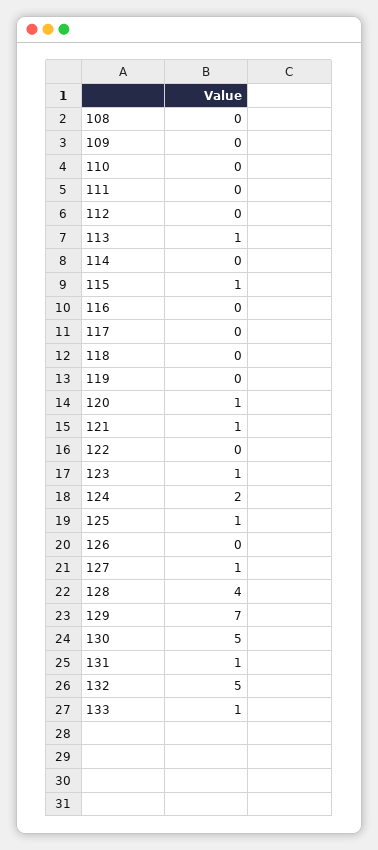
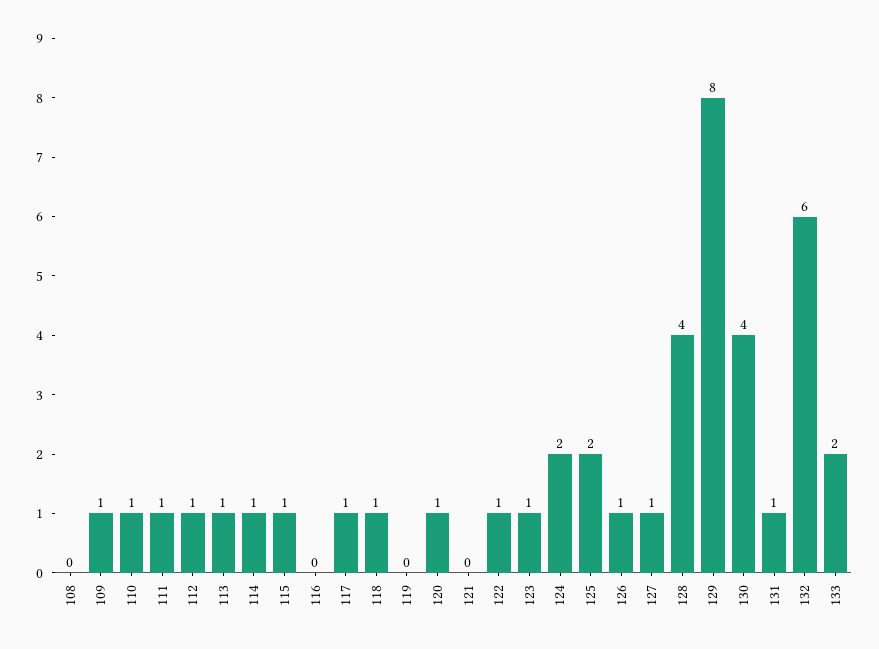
  {
    "108": 0,
-   "109": 0,
+   "109": 1,
-   "110": 0,
+   "110": 1,
-   "111": 0,
+   "111": 1,
-   "112": 0,
+   "112": 1,
    "113": 1,
-   "114": 0,
+   "114": 1,
    "115": 1,
    "116": 0,
-   "117": 0,
+   "117": 1,
-   "118": 0,
+   "118": 1,
    "119": 0,
    "120": 1,
-   "121": 1,
+   "121": 0,
-   "122": 0,
+   "122": 1,
    "123": 1,
    "124": 2,
-   "125": 1,
+   "125": 2,
-   "126": 0,
+   "126": 1,
    "127": 1,
    "128": 4,
-   "129": 7,
+   "129": 8,
-   "130": 5,
+   "130": 4,
    "131": 1,
-   "132": 5,
+   "132": 6,
-   "133": 1
+   "133": 2
  }

